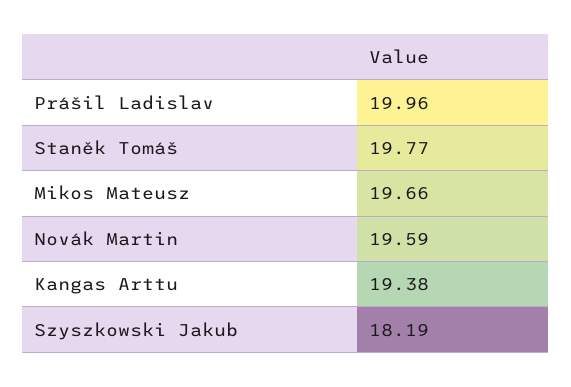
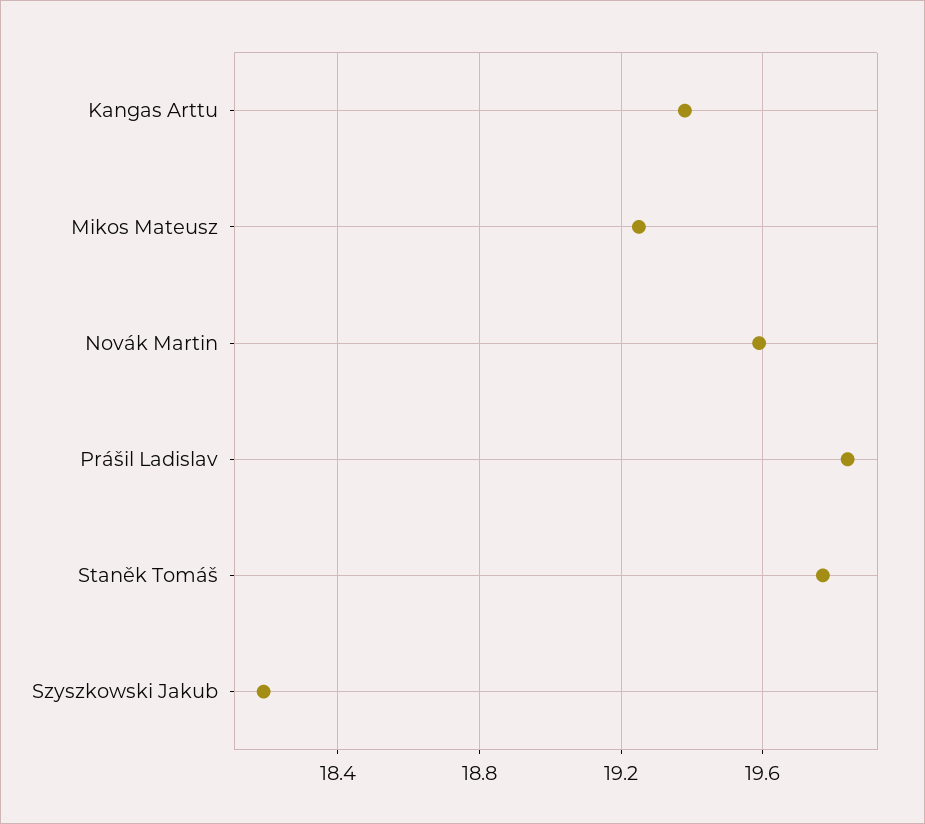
  {
-   "Prášil Ladislav": 19.96,
+   "Prášil Ladislav": 19.85,
    "Staněk Tomáš": 19.77,
-   "Mikos Mateusz": 19.66,
+   "Mikos Mateusz": 19.25,
    "Novák Martin": 19.59,
    "Kangas Arttu": 19.38,
    "Szyszkowski Jakub": 18.19
  }

